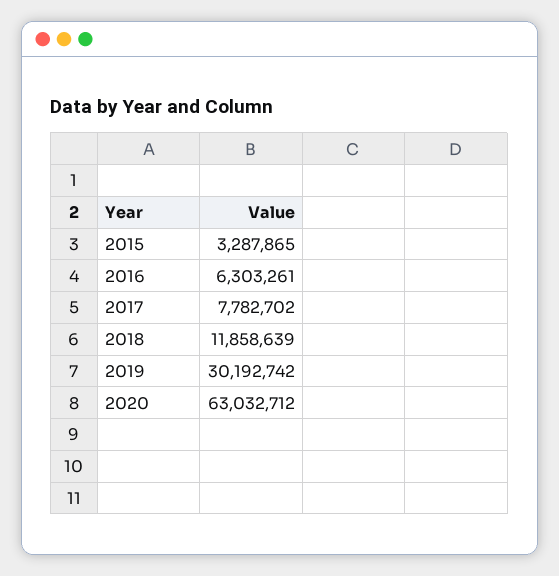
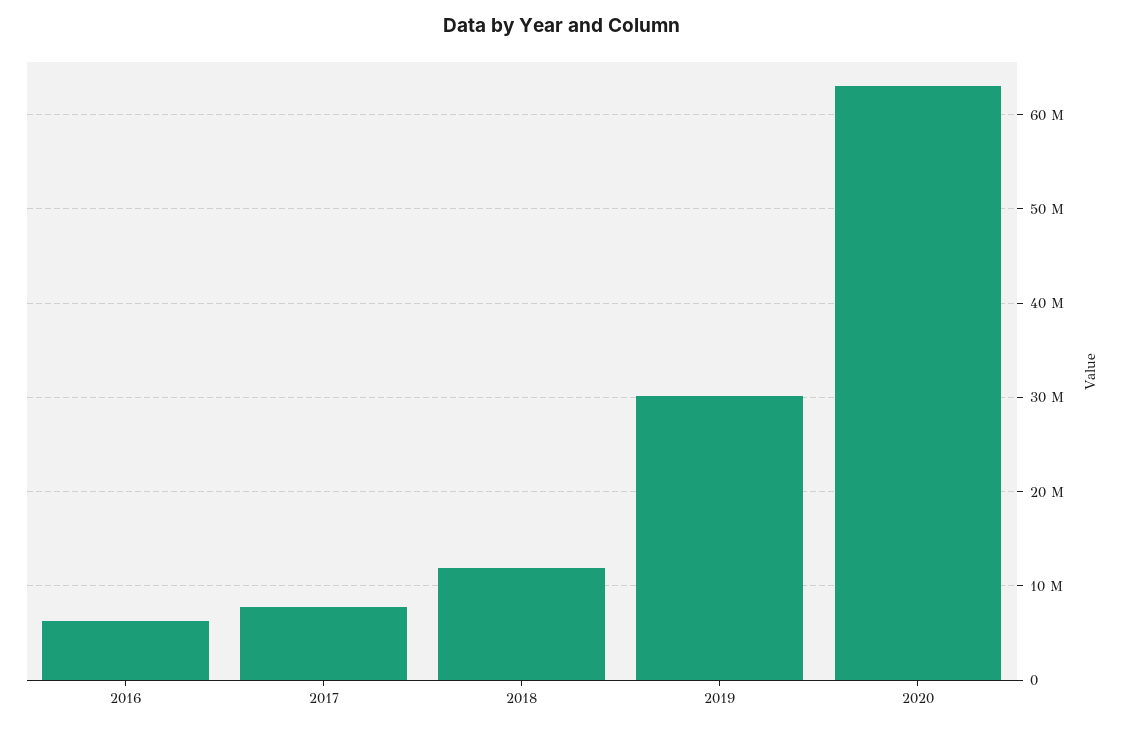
  {
-   "2015": 3287865,
    "2016": 6303261,
    "2017": 7782702,
    "2018": 11858639,
    "2019": 30192742,
    "2020": 63032712
  }

